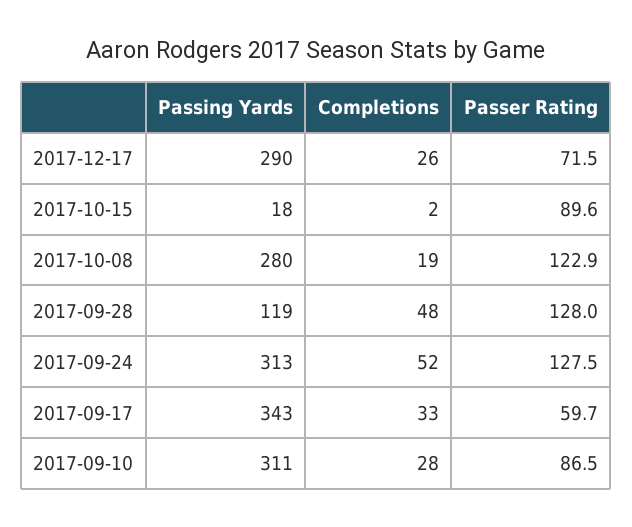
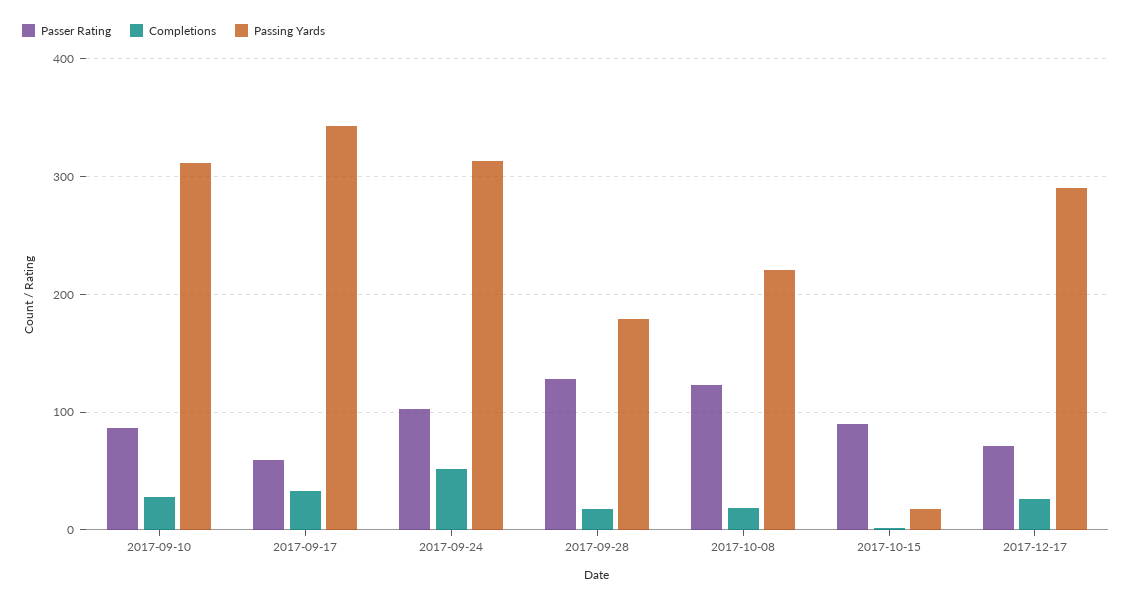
  {
    "Passing Yards": {
      "2017-12-17": 290,
      "2017-10-15": 18,
-     "2017-10-08": 280,
+     "2017-10-08": 220,
-     "2017-09-28": 119,
+     "2017-09-28": 180,
      "2017-09-24": 313,
      "2017-09-17": 343,
      "2017-09-10": 311
    },
    "Completions": {
      "2017-12-17": 26,
      "2017-10-15": 2,
      "2017-10-08": 19,
-     "2017-09-28": 48,
+     "2017-09-28": 20,
      "2017-09-24": 52,
      "2017-09-17": 33,
      "2017-09-10": 28
    },
    "Passer Rating": {
      "2017-12-17": 71.5,
      "2017-10-15": 89.6,
      "2017-10-08": 122.9,
      "2017-09-28": 128,
-     "2017-09-24": 127.5,
+     "2017-09-24": 100,
      "2017-09-17": 59.7,
      "2017-09-10": 86.5
    }
  }

